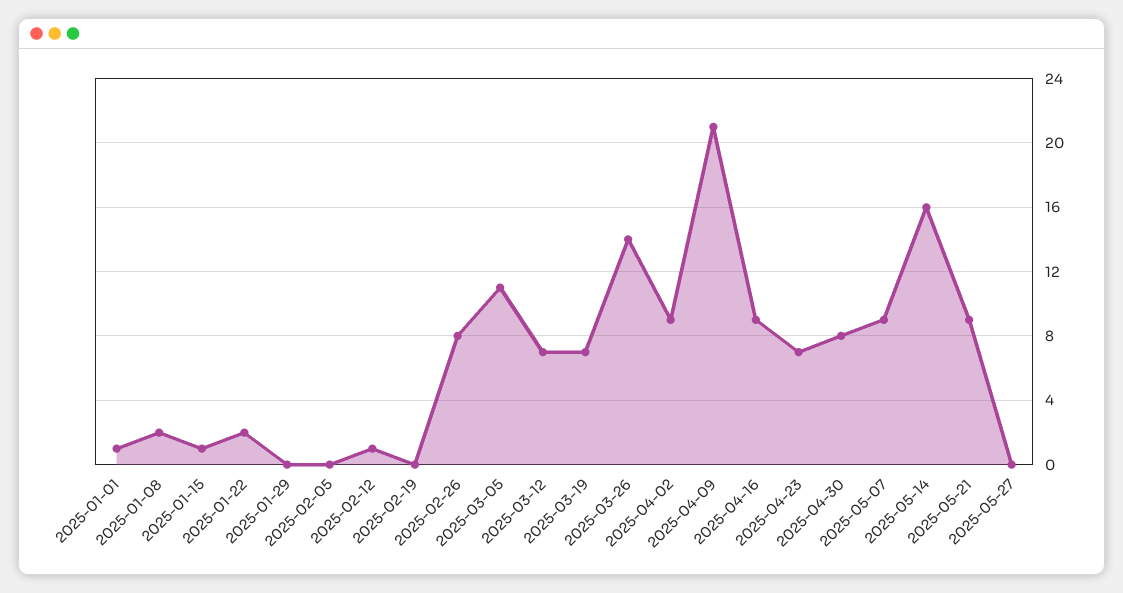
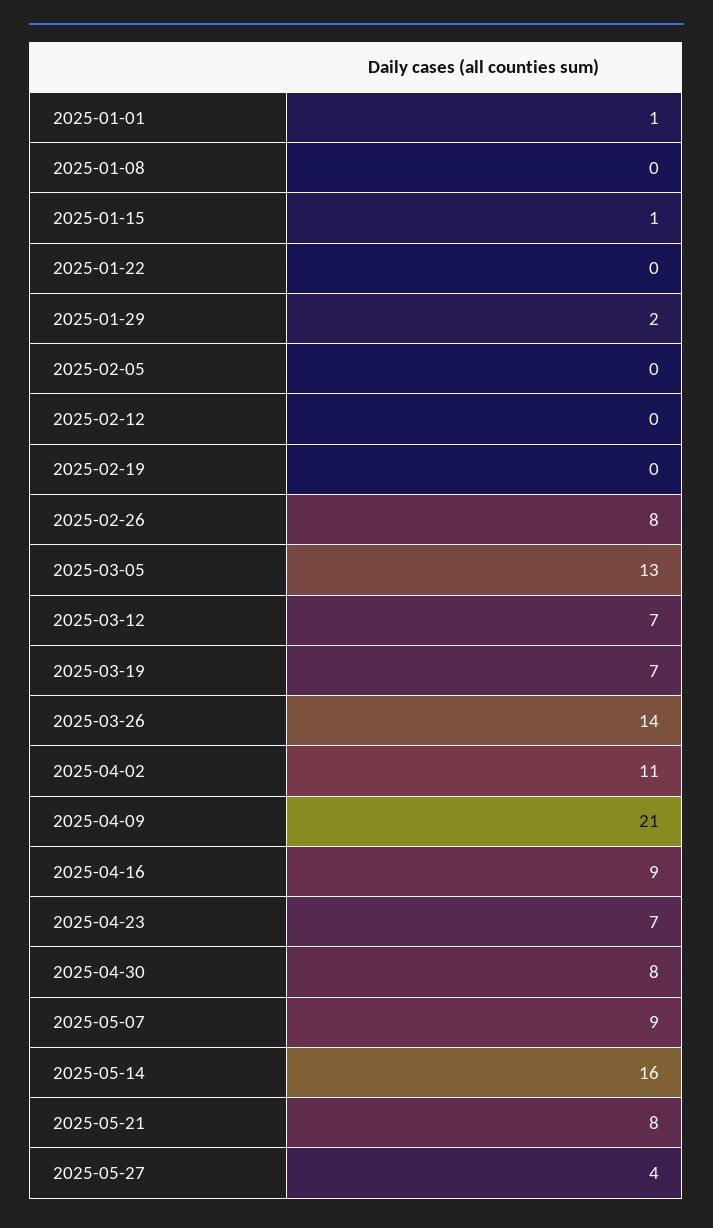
  {
    "2025-01-01": 1,
-   "2025-01-08": 2,
+   "2025-01-08": 0,
    "2025-01-15": 1,
-   "2025-01-22": 2,
+   "2025-01-22": 0,
-   "2025-01-29": 0,
+   "2025-01-29": 2,
    "2025-02-05": 0,
-   "2025-02-12": 1,
+   "2025-02-12": 0,
    "2025-02-19": 0,
    "2025-02-26": 8,
-   "2025-03-05": 11,
+   "2025-03-05": 13,
    "2025-03-12": 7,
    "2025-03-19": 7,
    "2025-03-26": 14,
-   "2025-04-02": 9,
+   "2025-04-02": 11,
    "2025-04-09": 21,
    "2025-04-16": 9,
    "2025-04-23": 7,
    "2025-04-30": 8,
    "2025-05-07": 9,
    "2025-05-14": 16,
-   "2025-05-21": 9,
+   "2025-05-21": 8,
-   "2025-05-27": 0
+   "2025-05-27": 4
  }

